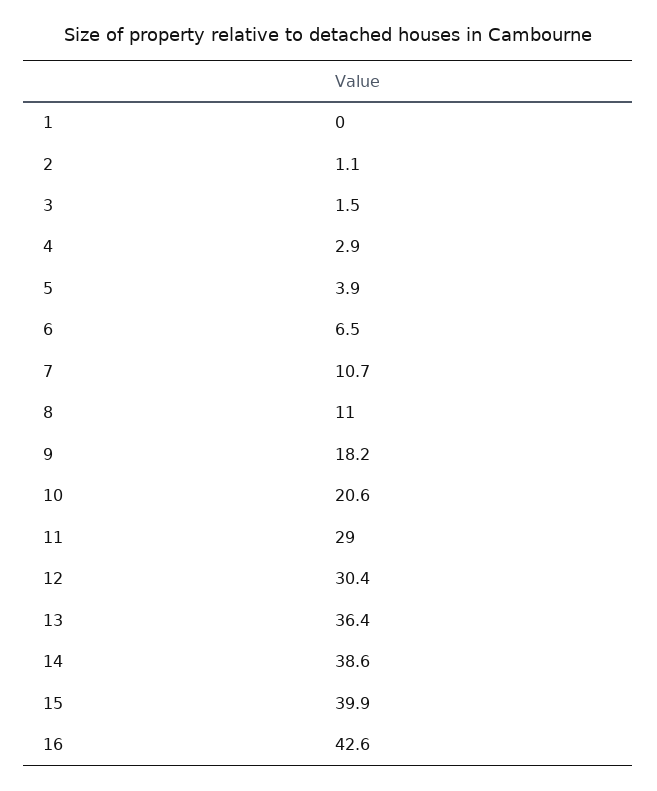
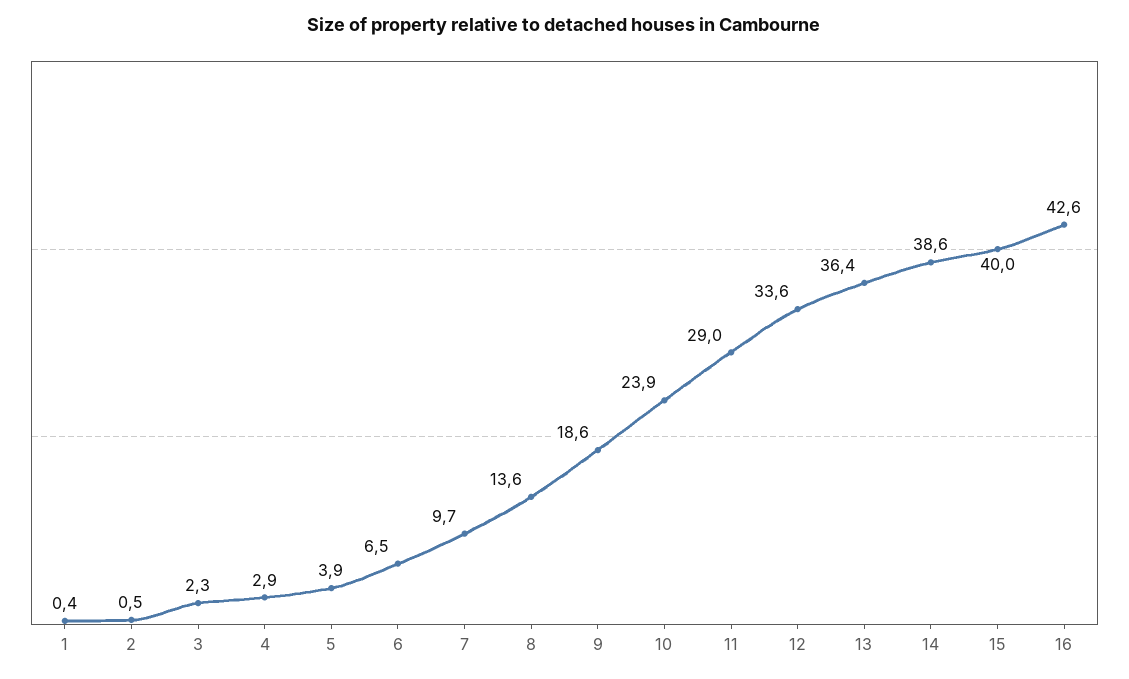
  {
-   "1": 0,
+   "1": 0.4,
-   "2": 1.1,
+   "2": 0.5,
-   "3": 1.5,
+   "3": 2.3,
    "4": 2.9,
    "5": 3.9,
    "6": 6.5,
-   "7": 10.7,
+   "7": 9.7,
-   "8": 11,
+   "8": 13.6,
-   "9": 18.2,
+   "9": 18.6,
-   "10": 20.6,
+   "10": 23.9,
    "11": 29,
-   "12": 30.4,
+   "12": 33.6,
    "13": 36.4,
    "14": 38.6,
-   "15": 39.9,
+   "15": 40,
    "16": 42.6
  }

